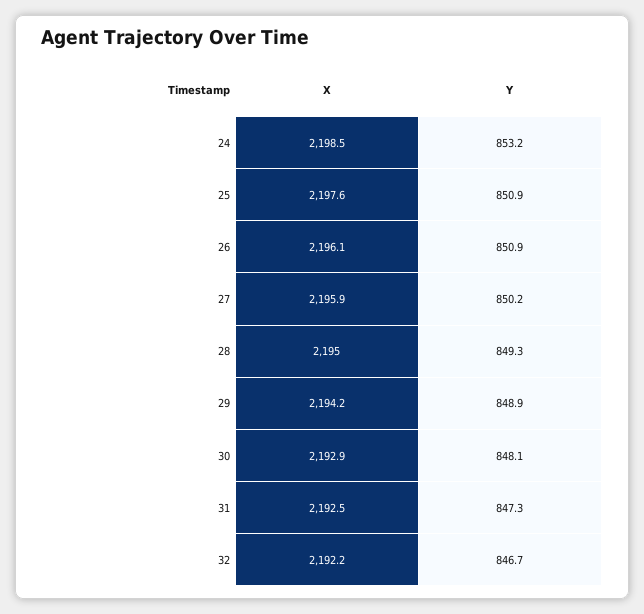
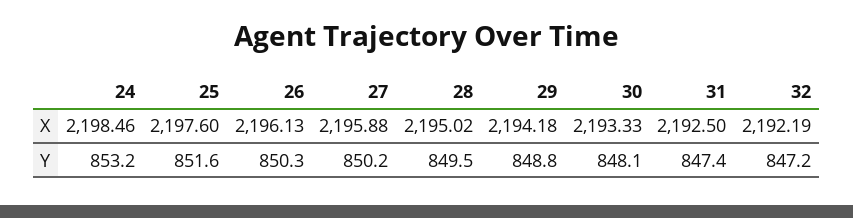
  {
    "X": {
      "24": 2198.46,
      "25": 2197.6,
      "26": 2196.13,
      "27": 2195.88,
      "28": 2195.02,
      "29": 2194.18,
-     "30": 2192.9,
+     "30": 2193.33,
      "31": 2192.5,
      "32": 2192.19
    },
    "Y": {
      "24": 853.2,
-     "25": 850.9,
+     "25": 851.6,
-     "26": 850.9,
+     "26": 850.3,
      "27": 850.2,
-     "28": 849.3,
+     "28": 849.5,
-     "29": 848.9,
+     "29": 848.8,
      "30": 848.1,
-     "31": 847.3,
+     "31": 847.4,
-     "32": 846.7
+     "32": 847.2
    }
  }

